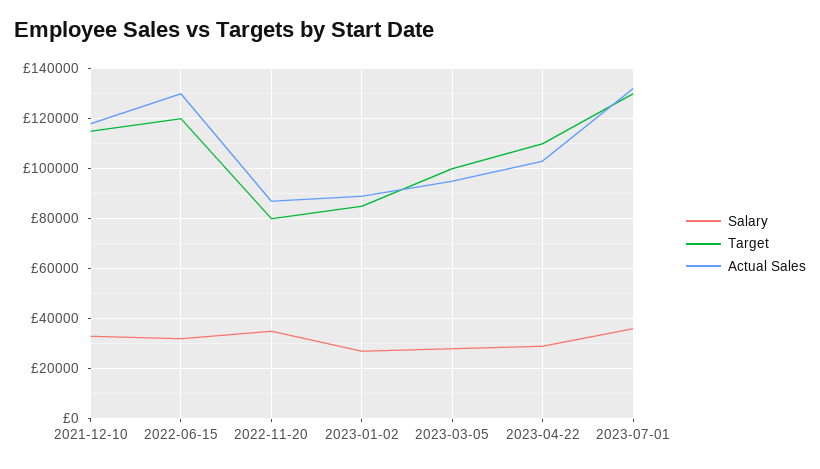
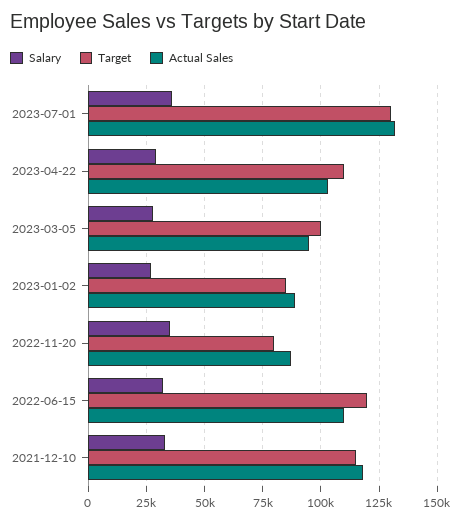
  {
    "Salary": {
      "2021-12-10": 32500,
      "2022-06-15": 32500,
      "2022-11-20": 35000,
      "2023-01-02": 27500,
      "2023-03-05": 27500,
      "2023-04-22": 30000,
      "2023-07-01": 35000
    },
    "Target": {
      "2021-12-10": 115000,
      "2022-06-15": 120000,
      "2022-11-20": 80000,
      "2023-01-02": 85000,
      "2023-03-05": 100000,
      "2023-04-22": 110000,
      "2023-07-01": 130000
    },
    "Actual Sales": {
      "2021-12-10": 117500,
-     "2022-06-15": 130000,
+     "2022-06-15": 110000,
      "2022-11-20": 87500,
      "2023-01-02": 90000,
      "2023-03-05": 95000,
      "2023-04-22": 102500,
      "2023-07-01": 132500
    }
  }

